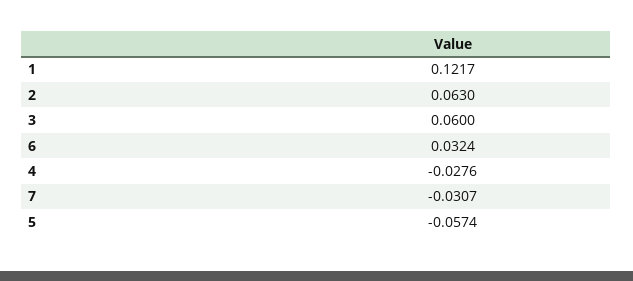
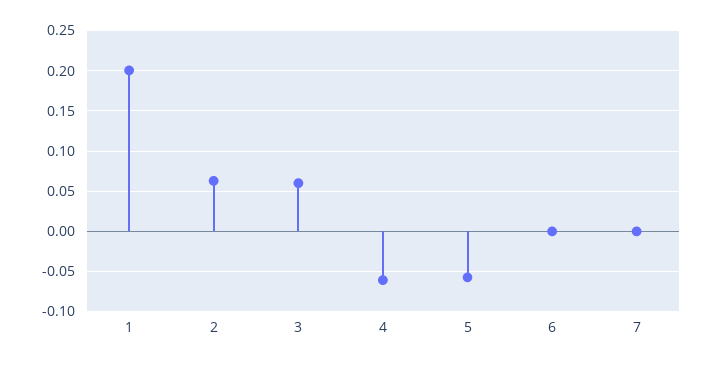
  {
-   "1": 0.1217,
+   "1": 0.2,
    "2": 0.063,
    "3": 0.06,
-   "6": 0.0324,
+   "6": 0,
-   "4": -0.0276,
+   "4": -0.06,
-   "7": -0.0307,
+   "7": 0,
    "5": -0.0574
  }

